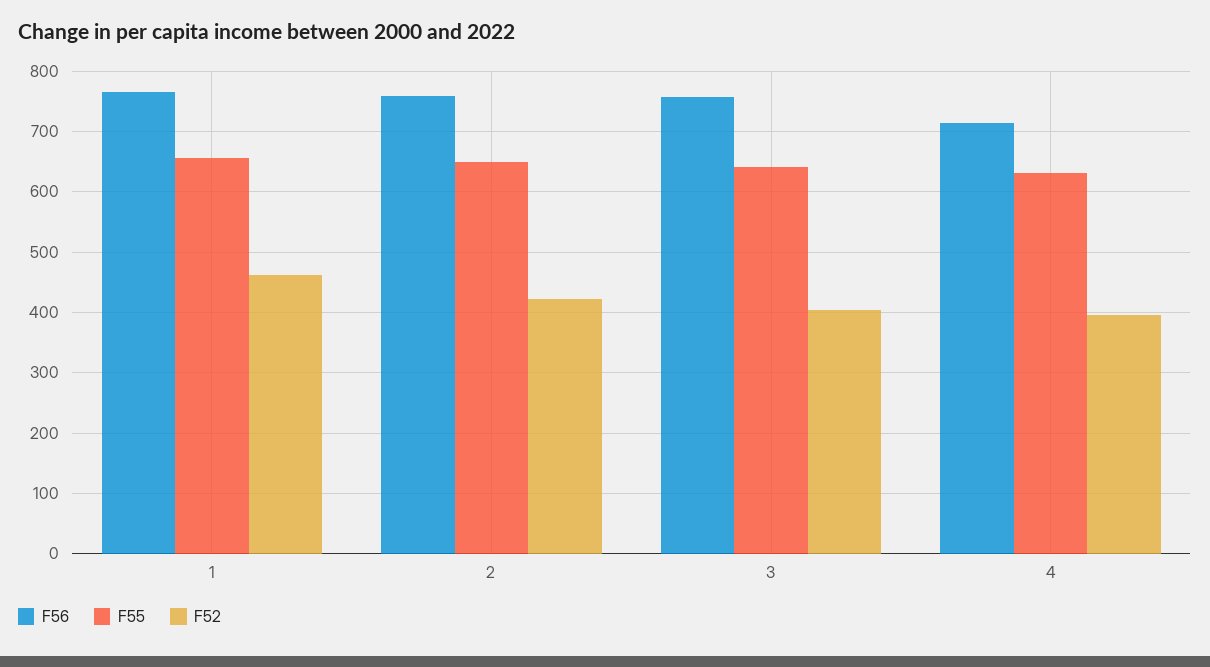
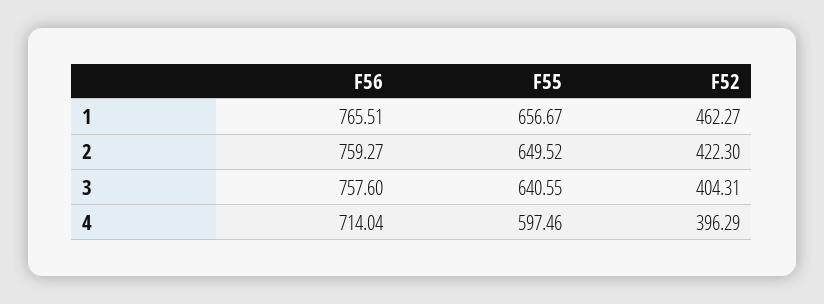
  {
    "F56": {
      "1": 765.51,
      "2": 759.27,
      "3": 757.6,
      "4": 714.04
    },
    "F55": {
      "1": 656.67,
      "2": 649.52,
      "3": 640.55,
-     "4": 630
+     "4": 597.46
    },
    "F52": {
      "1": 462.27,
      "2": 422.3,
      "3": 404.31,
      "4": 396.29
    }
  }

